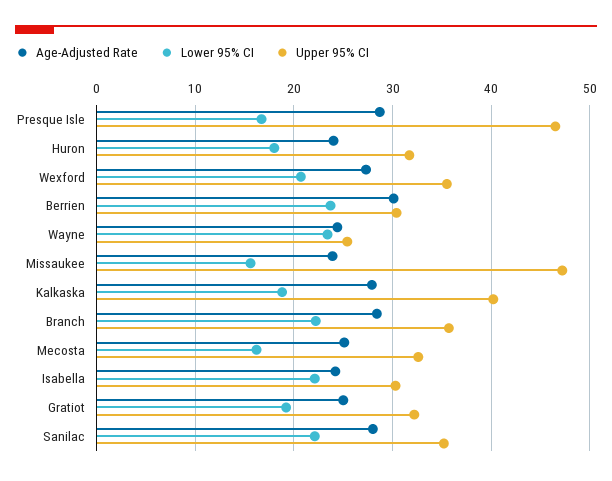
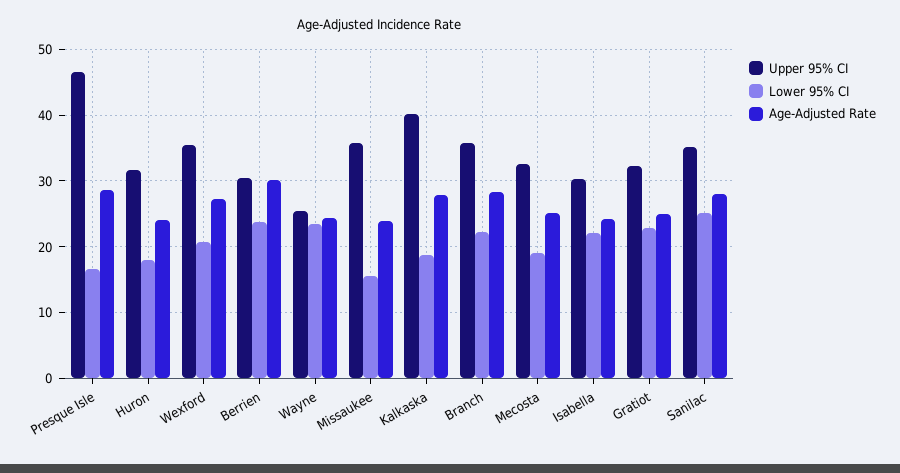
  {
    "Age-Adjusted Rate": {
      "Presque Isle": 29,
      "Huron": 24,
      "Wexford": 27,
      "Berrien": 30,
      "Wayne": 24,
      "Missaukee": 24,
      "Kalkaska": 28,
      "Branch": 28,
      "Mecosta": 25,
      "Isabella": 24,
      "Gratiot": 25,
      "Sanilac": 28
    },
    "Lower 95% CI": {
      "Presque Isle": 17,
      "Huron": 18,
      "Wexford": 21,
      "Berrien": 24,
      "Wayne": 23,
      "Missaukee": 16,
      "Kalkaska": 19,
      "Branch": 22,
-     "Mecosta": 16,
+     "Mecosta": 19,
      "Isabella": 22,
-     "Gratiot": 19,
+     "Gratiot": 23,
-     "Sanilac": 22
+     "Sanilac": 25
    },
    "Upper 95% CI": {
      "Presque Isle": 47,
      "Huron": 32,
      "Wexford": 36,
      "Berrien": 30,
      "Wayne": 25,
-     "Missaukee": 47,
+     "Missaukee": 36,
      "Kalkaska": 40,
      "Branch": 36,
      "Mecosta": 33,
      "Isabella": 30,
      "Gratiot": 32,
      "Sanilac": 35
    }
  }

